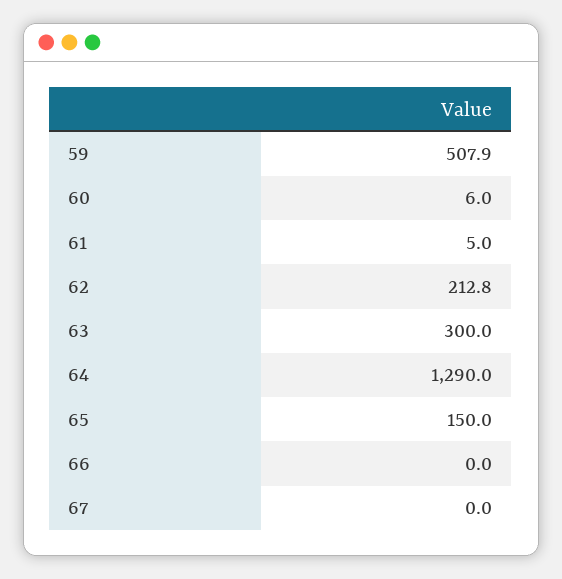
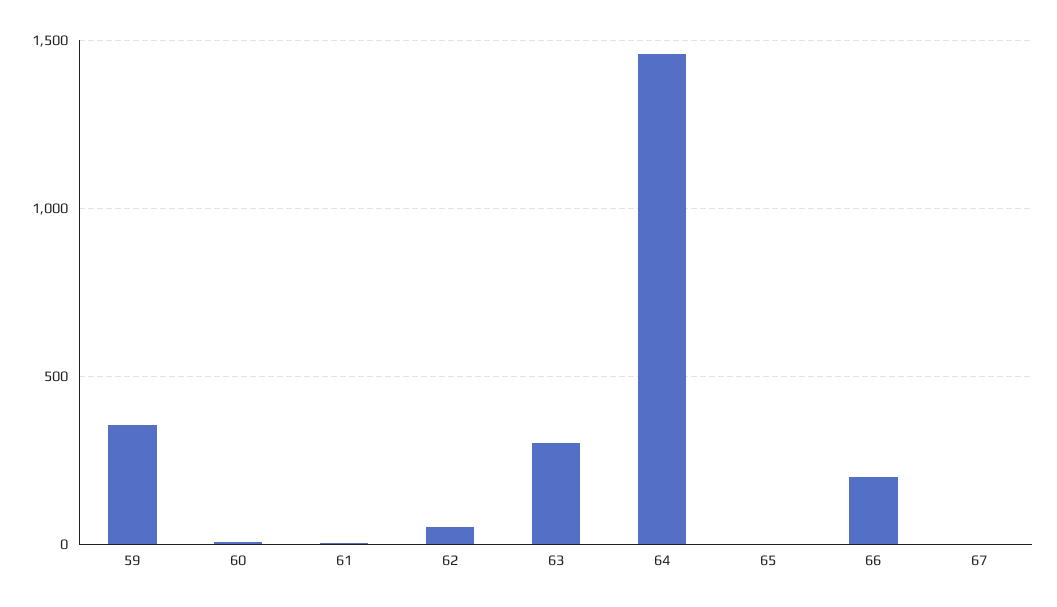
  {
-   "59": 507.9,
+   "59": 350,
    "60": 6,
    "61": 5,
-   "62": 212.8,
+   "62": 50,
    "63": 300,
-   "64": 1290,
+   "64": 1450,
-   "65": 150,
+   "65": 0,
-   "66": 0,
+   "66": 200,
    "67": 0
  }

